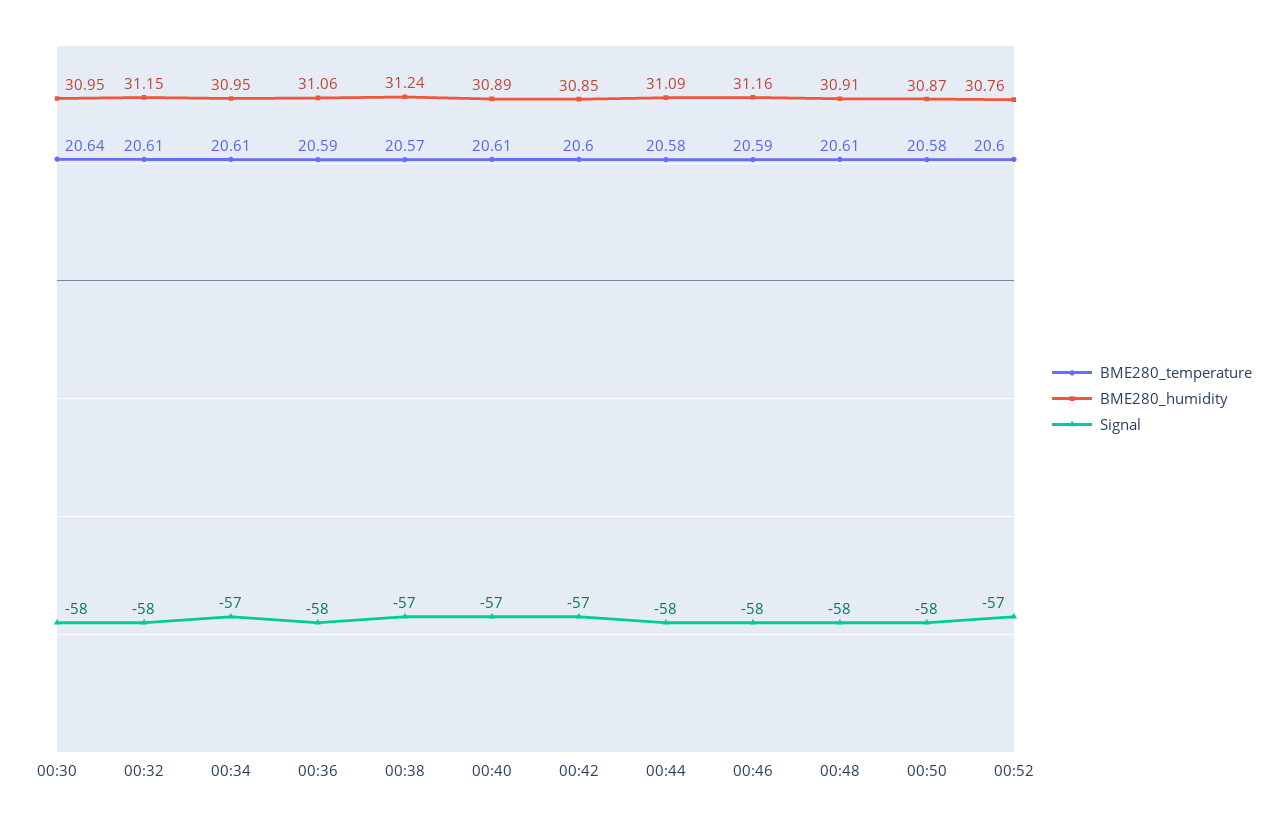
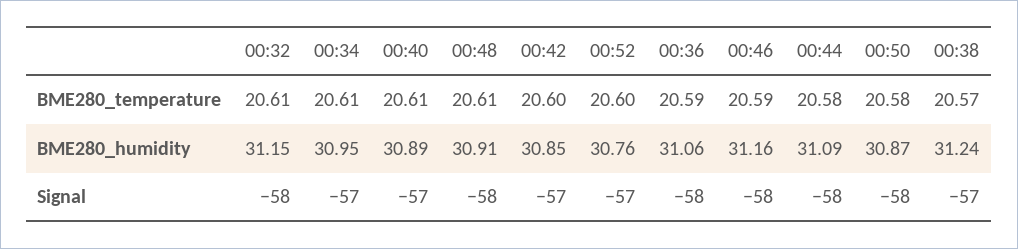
  {
    "BME280_temperature": {
-     "00:30": 20.64,
      "00:32": 20.61,
      "00:34": 20.61,
      "00:36": 20.59,
      "00:38": 20.57,
      "00:40": 20.61,
      "00:42": 20.6,
      "00:44": 20.58,
      "00:46": 20.59,
      "00:48": 20.61,
      "00:50": 20.58,
      "00:52": 20.6
    },
    "BME280_humidity": {
-     "00:30": 30.95,
      "00:32": 31.15,
      "00:34": 30.95,
      "00:36": 31.06,
      "00:38": 31.24,
      "00:40": 30.89,
      "00:42": 30.85,
      "00:44": 31.09,
      "00:46": 31.16,
      "00:48": 30.91,
      "00:50": 30.87,
      "00:52": 30.76
    },
    "Signal": {
-     "00:30": -58,
      "00:32": -58,
      "00:34": -57,
      "00:36": -58,
      "00:38": -57,
      "00:40": -57,
      "00:42": -57,
      "00:44": -58,
      "00:46": -58,
      "00:48": -58,
      "00:50": -58,
      "00:52": -57
    }
  }

